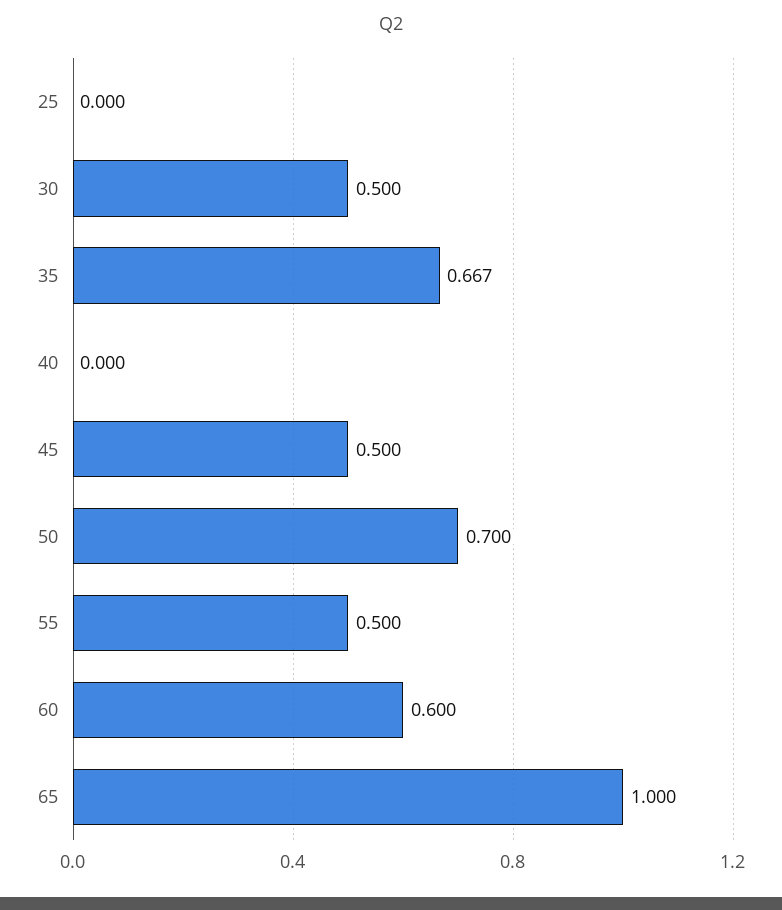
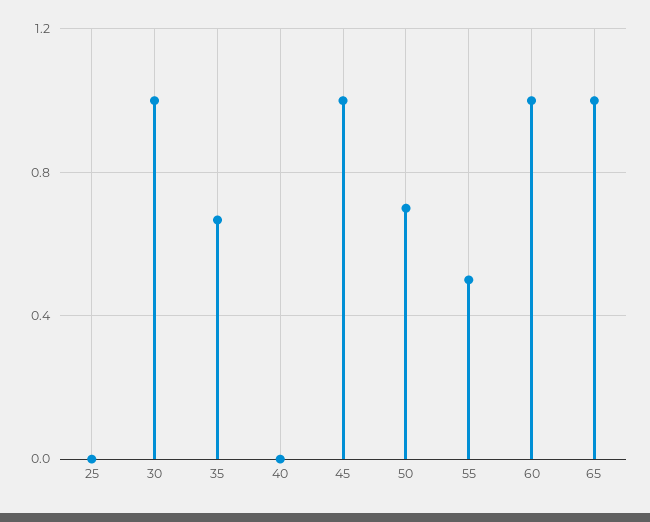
  {
    "25": 0,
-   "30": 0.5,
+   "30": 1,
    "35": 0.667,
    "40": 0,
-   "45": 0.5,
+   "45": 1,
    "50": 0.7,
    "55": 0.5,
-   "60": 0.6,
+   "60": 1,
    "65": 1
  }

